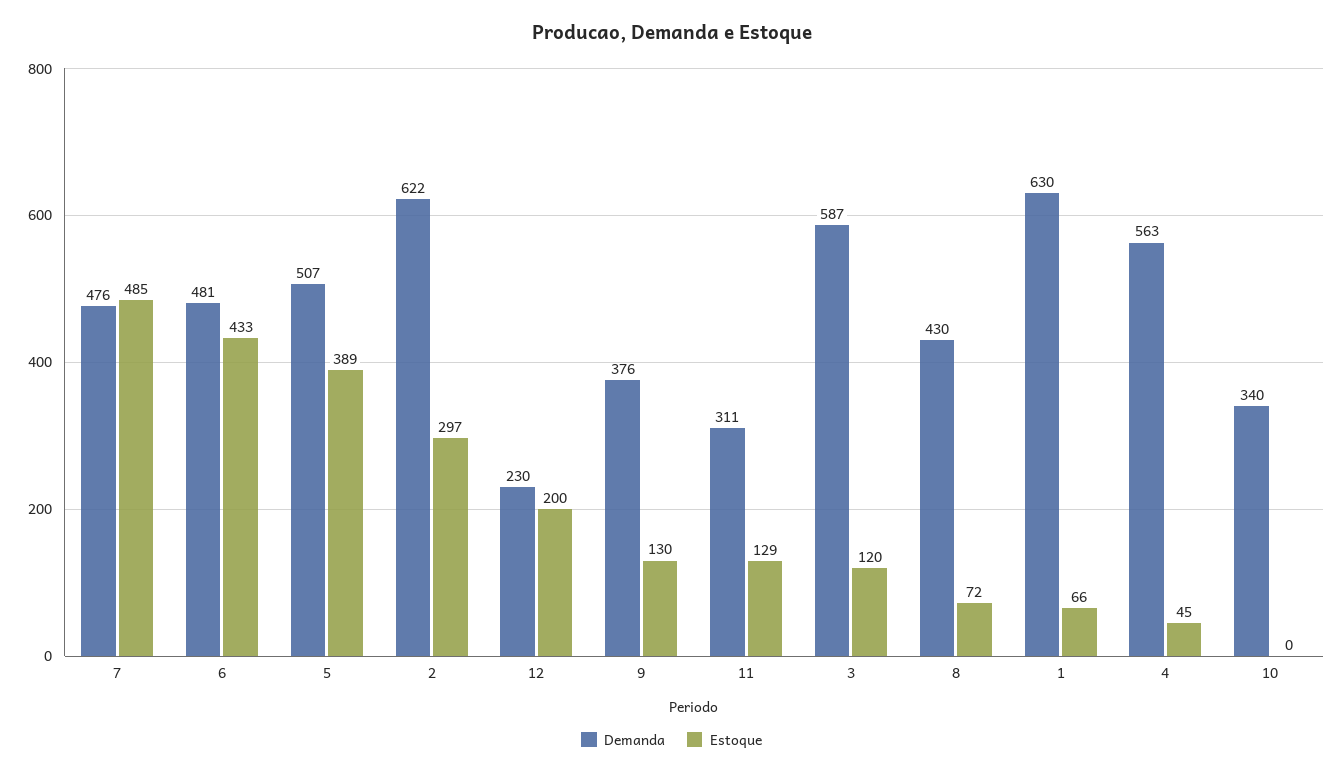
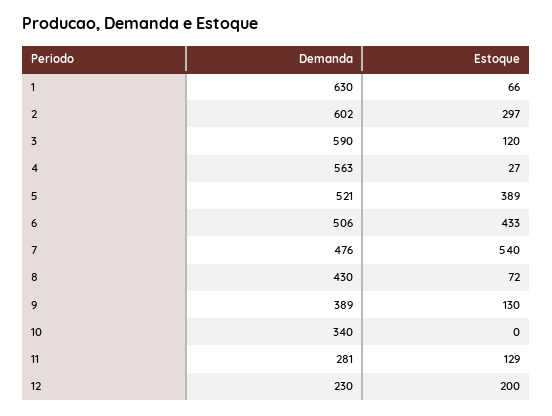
  {
    "Demanda": {
      "7": 476,
-     "6": 481,
+     "6": 506,
-     "5": 507,
+     "5": 521,
-     "2": 622,
+     "2": 602,
      "12": 230,
-     "9": 376,
+     "9": 389,
-     "11": 311,
+     "11": 281,
-     "3": 587,
+     "3": 590,
      "8": 430,
      "1": 630,
      "4": 563,
      "10": 340
    },
    "Estoque": {
-     "7": 485,
+     "7": 540,
      "6": 433,
      "5": 389,
      "2": 297,
      "12": 200,
      "9": 130,
      "11": 129,
      "3": 120,
      "8": 72,
      "1": 66,
-     "4": 45,
+     "4": 27,
      "10": 0
    }
  }

